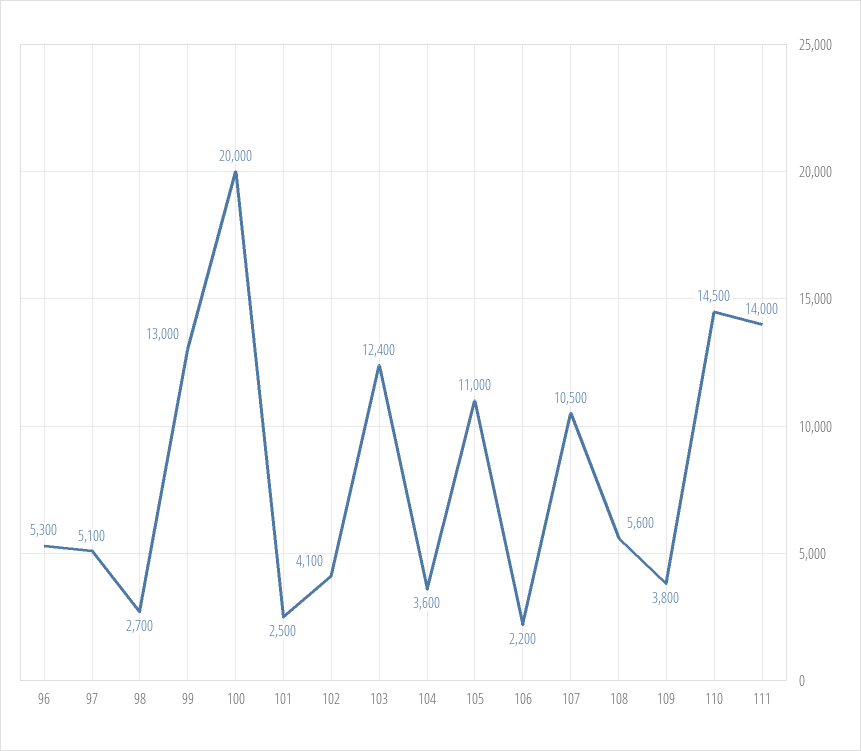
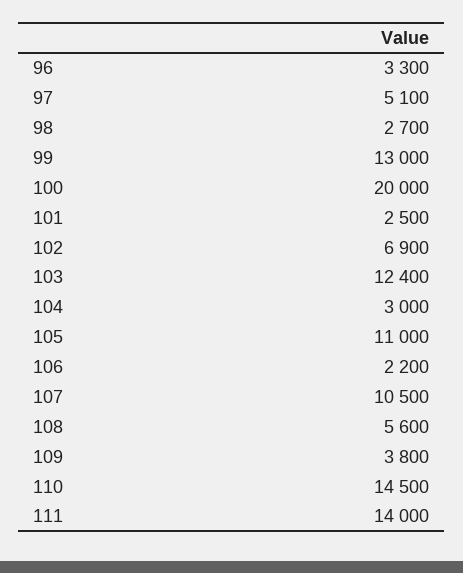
  {
-   "96": 5300,
+   "96": 3300,
    "97": 5100,
    "98": 2700,
    "99": 13000,
    "100": 20000,
    "101": 2500,
-   "102": 4100,
+   "102": 6900,
    "103": 12400,
-   "104": 3600,
+   "104": 3000,
    "105": 11000,
    "106": 2200,
    "107": 10500,
    "108": 5600,
    "109": 3800,
    "110": 14500,
    "111": 14000
  }

